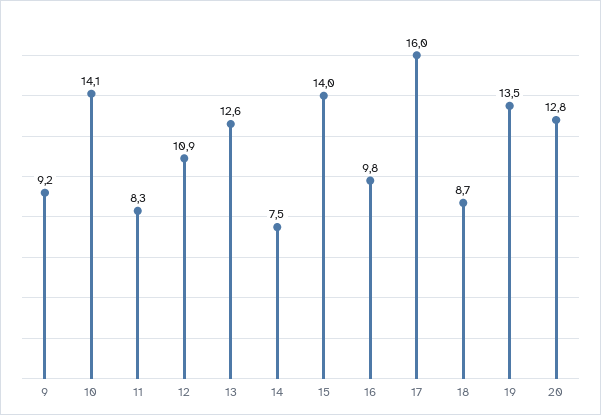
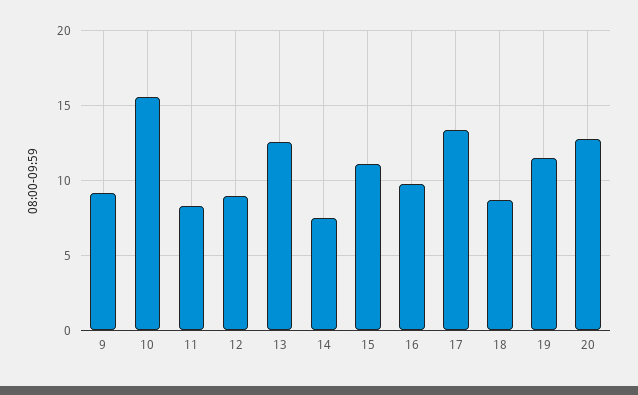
  {
    "9": 9.2,
-   "10": 14.1,
+   "10": 15.5,
    "11": 8.3,
-   "12": 10.9,
+   "12": 9,
    "13": 12.6,
    "14": 7.5,
-   "15": 14,
+   "15": 11,
    "16": 9.8,
-   "17": 16,
+   "17": 13.5,
    "18": 8.7,
-   "19": 13.5,
+   "19": 11.5,
    "20": 12.8
  }

